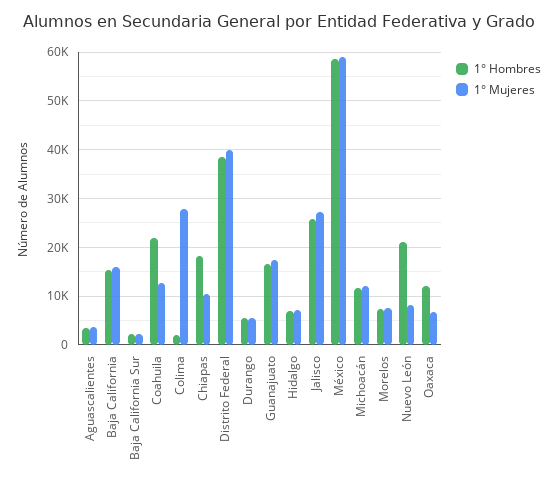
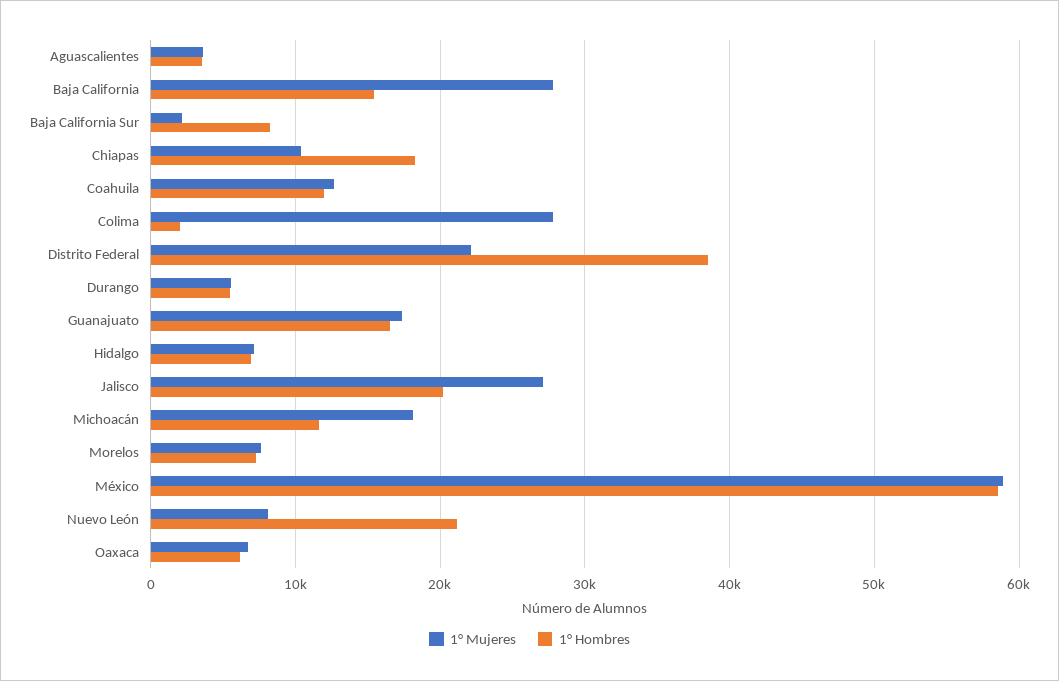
  {
    "1° Hombres": {
      "Aguascalientes": 4000,
      "Baja California": 15000,
-     "Baja California Sur": 2000,
+     "Baja California Sur": 8000,
-     "Coahuila": 22000,
+     "Coahuila": 12000,
      "Colima": 2000,
      "Chiapas": 18000,
      "Distrito Federal": 38000,
      "Durango": 5000,
      "Guanajuato": 16000,
      "Hidalgo": 7000,
-     "Jalisco": 26000,
+     "Jalisco": 20000,
      "México": 59000,
      "Michoacán": 12000,
      "Morelos": 7000,
      "Nuevo León": 21000,
-     "Oaxaca": 12000
+     "Oaxaca": 6000
    },
    "1° Mujeres": {
      "Aguascalientes": 4000,
-     "Baja California": 16000,
+     "Baja California": 28000,
      "Baja California Sur": 2000,
      "Coahuila": 13000,
      "Colima": 28000,
      "Chiapas": 10000,
-     "Distrito Federal": 40000,
+     "Distrito Federal": 22000,
      "Durango": 6000,
      "Guanajuato": 17000,
      "Hidalgo": 7000,
      "Jalisco": 27000,
      "México": 59000,
-     "Michoacán": 12000,
+     "Michoacán": 18000,
      "Morelos": 8000,
      "Nuevo León": 8000,
      "Oaxaca": 7000
    }
  }

